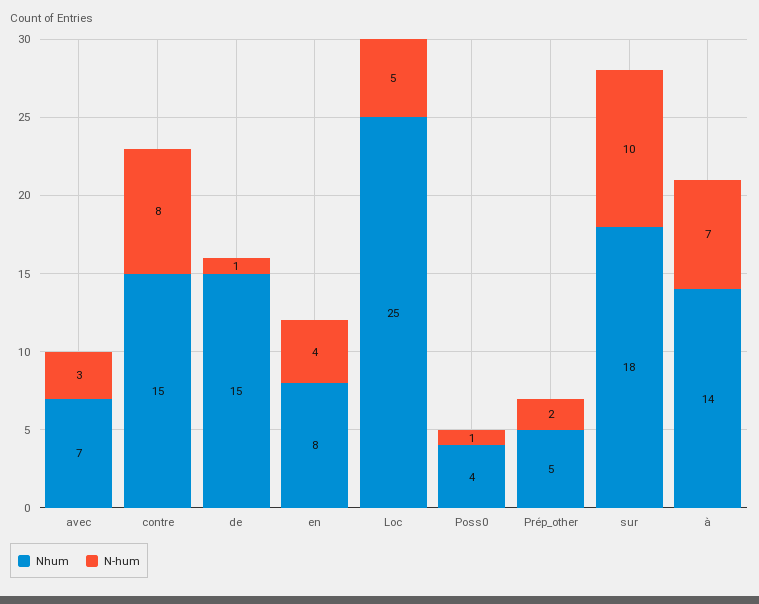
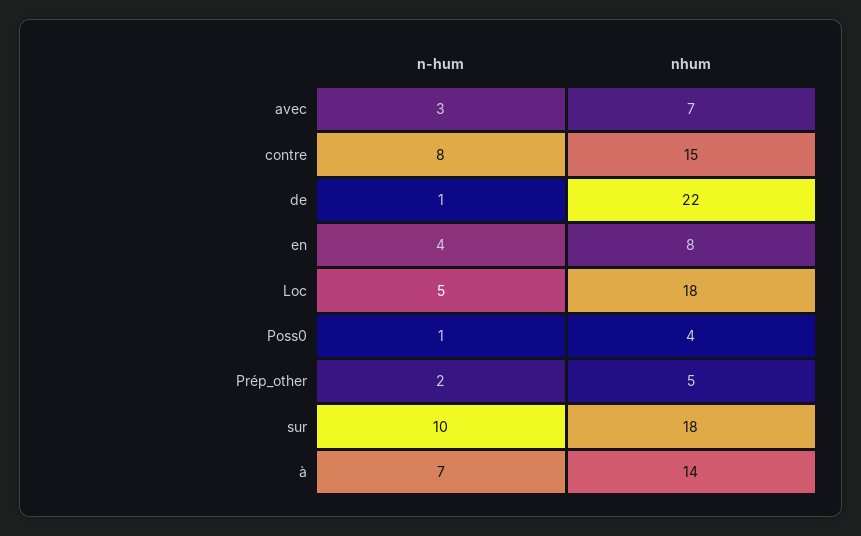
  {
    "Nhum": {
      "avec": 7,
      "contre": 15,
-     "de": 15,
+     "de": 22,
      "en": 8,
-     "Loc": 25,
+     "Loc": 18,
      "Poss0": 4,
      "Prép_other": 5,
      "sur": 18,
      "à": 14
    },
    "N-hum": {
      "avec": 3,
      "contre": 8,
      "de": 1,
      "en": 4,
      "Loc": 5,
      "Poss0": 1,
      "Prép_other": 2,
      "sur": 10,
      "à": 7
    }
  }

